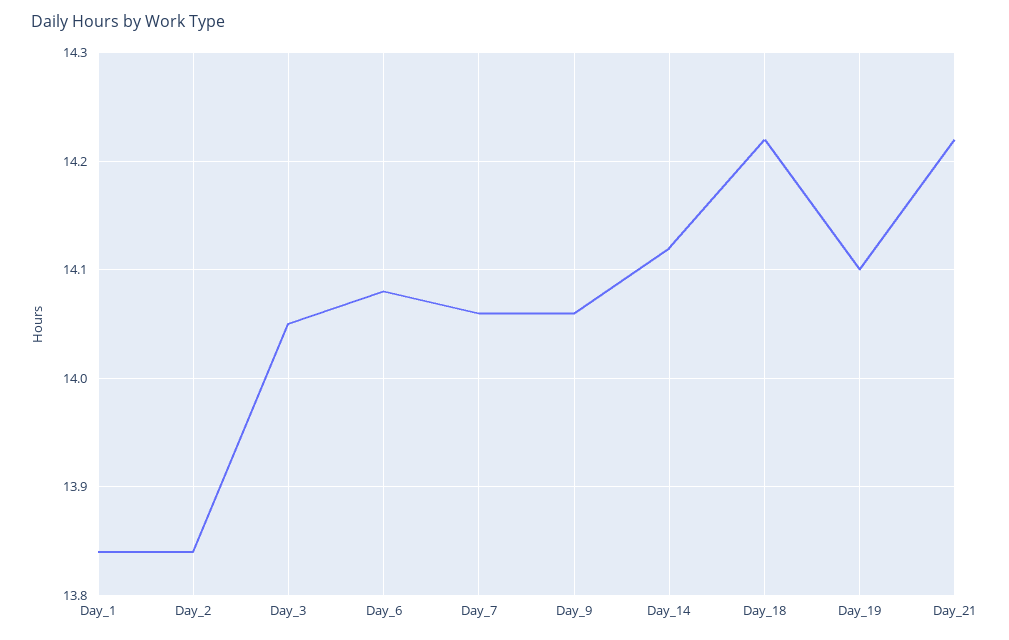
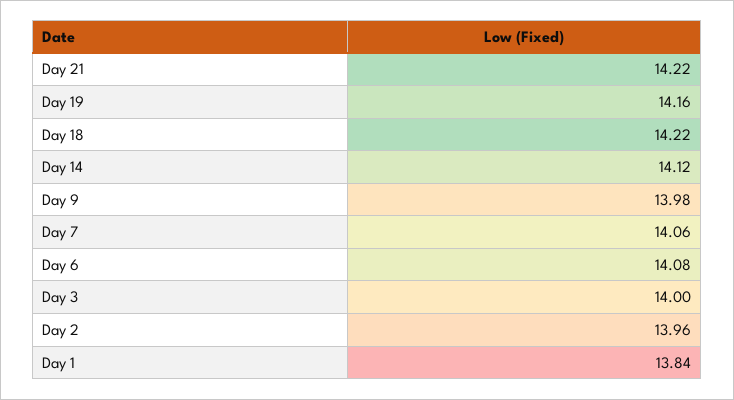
  {
    "Day_1": 13.84,
-   "Day_2": 13.84,
+   "Day_2": 13.96,
-   "Day_3": 14.05,
+   "Day_3": 14,
    "Day_6": 14.08,
    "Day_7": 14.06,
-   "Day_9": 14.06,
+   "Day_9": 13.98,
    "Day_14": 14.12,
    "Day_18": 14.22,
-   "Day_19": 14.1,
+   "Day_19": 14.16,
    "Day_21": 14.22
  }

